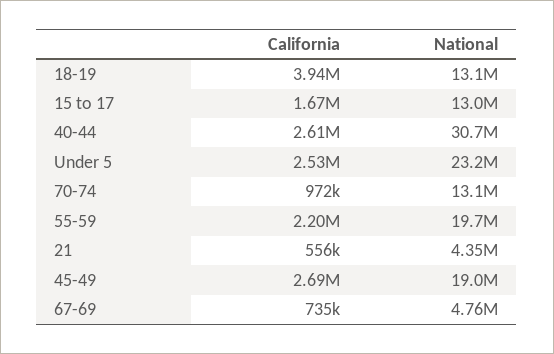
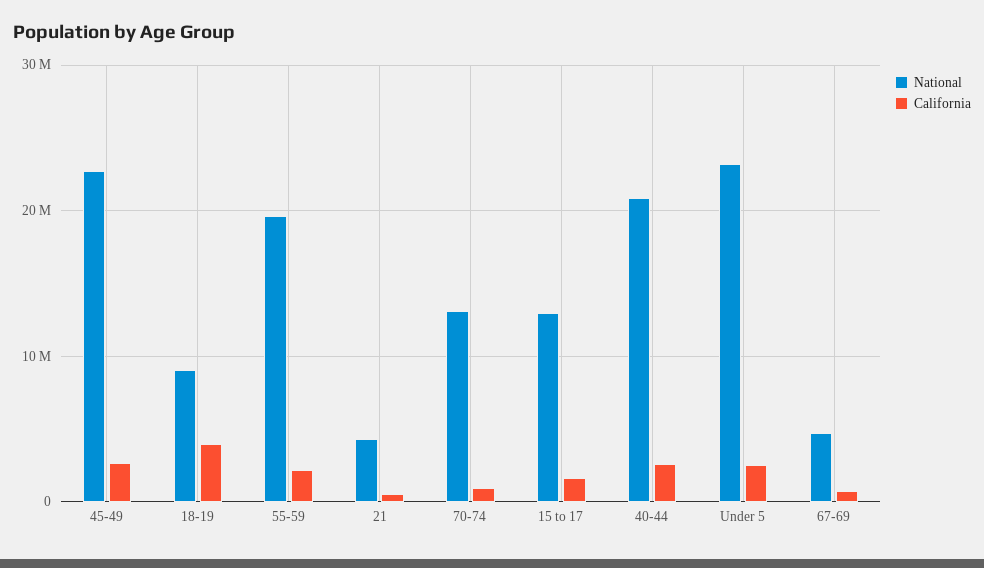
  {
    "California": {
      "18-19": 3940000,
      "15 to 17": 1670000,
      "40-44": 2610000,
      "Under 5": 2530000,
      "70-74": 972000,
      "55-59": 2200000,
      "21": 556000,
      "45-49": 2690000,
      "67-69": 735000
    },
    "National": {
-     "18-19": 13100000,
+     "18-19": 9000000,
      "15 to 17": 13000000,
-     "40-44": 30700000,
+     "40-44": 21000000,
      "Under 5": 23200000,
      "70-74": 13100000,
      "55-59": 19700000,
      "21": 4350000,
-     "45-49": 19000000,
+     "45-49": 23000000,
      "67-69": 4760000
    }
  }

